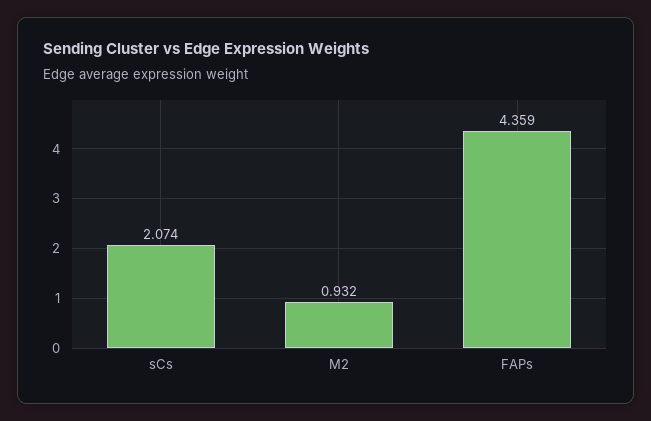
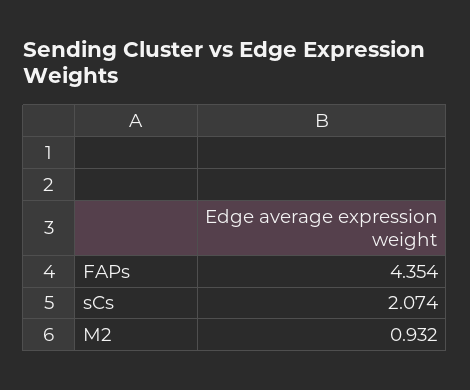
  {
    "sCs": 2.074,
    "M2": 0.932,
-   "FAPs": 4.359
+   "FAPs": 4.354
  }

